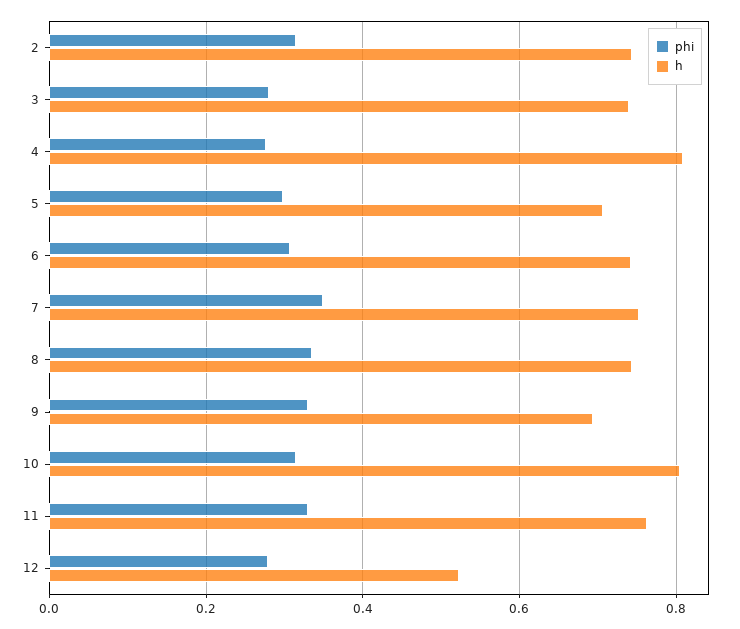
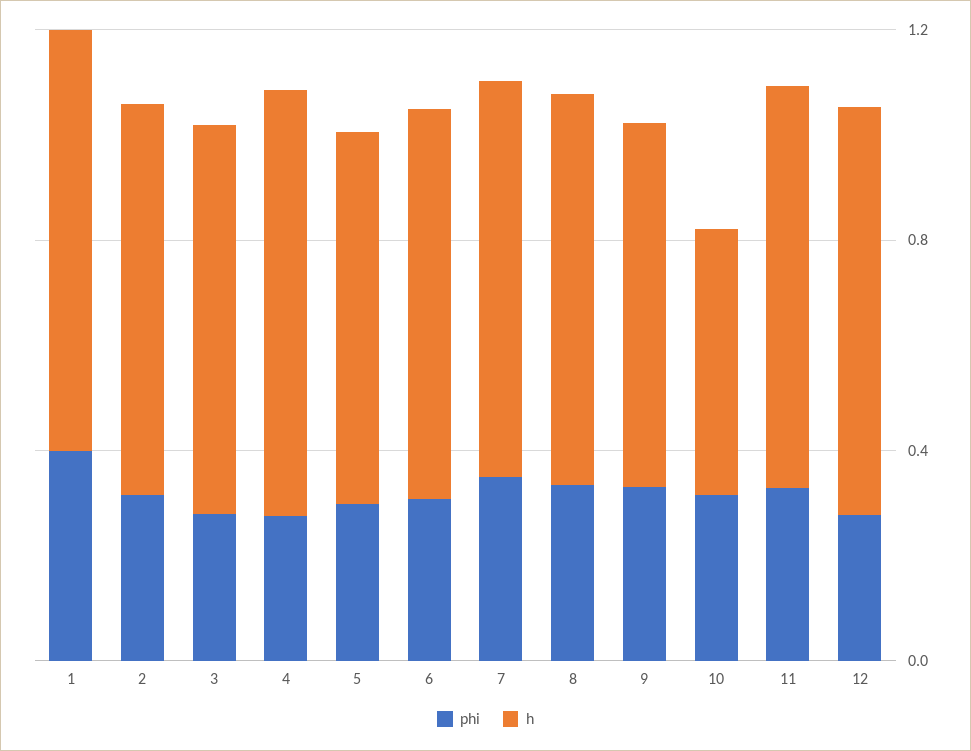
  {
    "phi": {
      "2": 0.32,
      "3": 0.28,
      "4": 0.28,
      "5": 0.3,
      "6": 0.3,
      "7": 0.34,
      "8": 0.34,
      "9": 0.32,
      "10": 0.32,
      "11": 0.32,
-     "12": 0.28
+     "12": 0.28,
+     "1": 0.4
    },
    "h": {
      "2": 0.74,
      "3": 0.74,
      "4": 0.8,
      "5": 0.7,
      "6": 0.74,
      "7": 0.76,
      "8": 0.74,
      "9": 0.7,
-     "10": 0.8,
+     "10": 0.5,
      "11": 0.76,
-     "12": 0.52
+     "12": 0.8,
+     "1": 0.8
    }
  }

